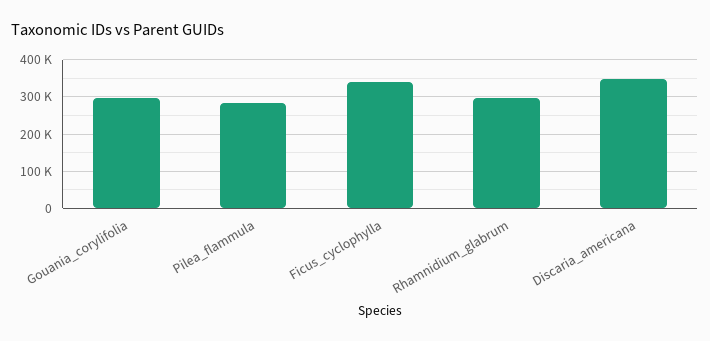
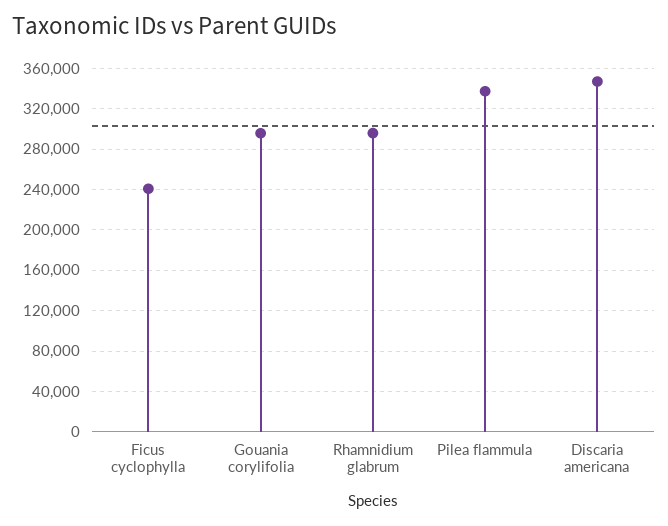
  {
    "Gouania_corylifolia": 300000,
-   "Pilea_flammula": 280000,
+   "Pilea_flammula": 340000,
-   "Ficus_cyclophylla": 340000,
+   "Ficus_cyclophylla": 240000,
    "Rhamnidium_glabrum": 300000,
    "Discaria_americana": 350000
  }

